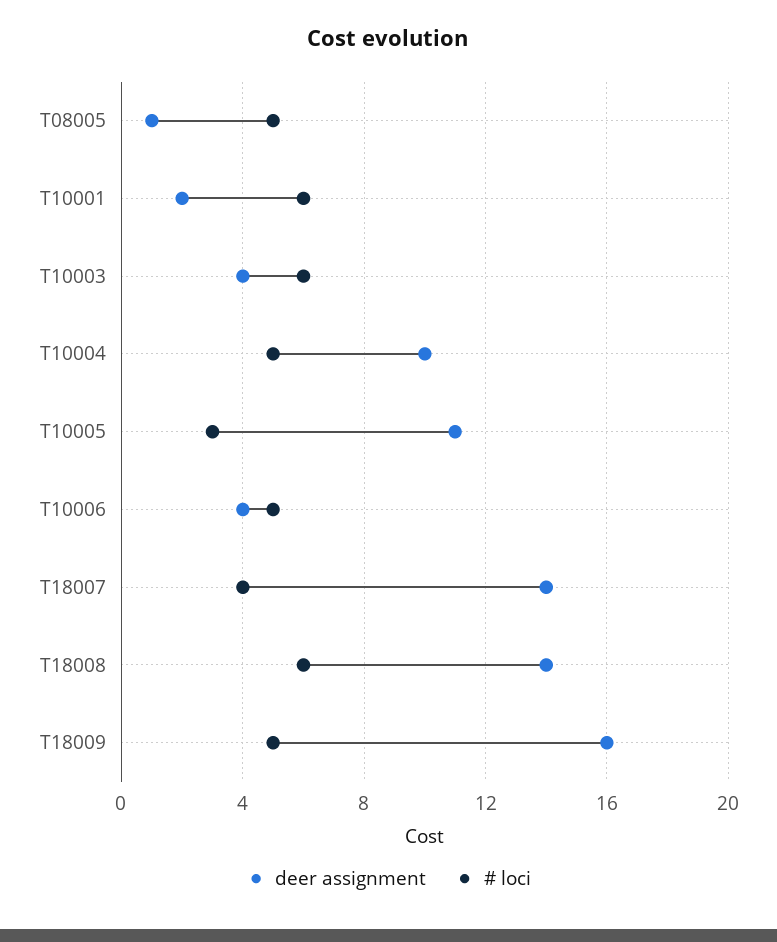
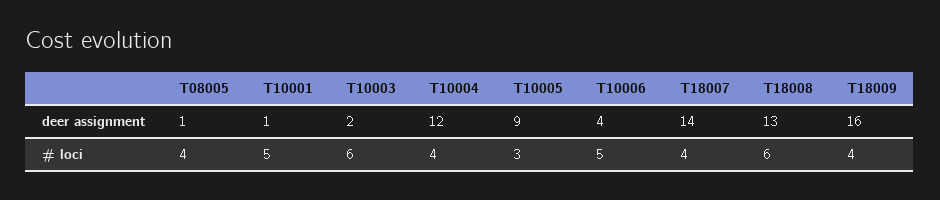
  {
    "deer assignment": {
      "T08005": 1,
-     "T10001": 2,
+     "T10001": 1,
-     "T10003": 4,
+     "T10003": 2,
-     "T10004": 10,
+     "T10004": 12,
-     "T10005": 11,
+     "T10005": 9,
      "T10006": 4,
      "T18007": 14,
-     "T18008": 14,
+     "T18008": 13,
      "T18009": 16
    },
    "# loci": {
-     "T08005": 5,
+     "T08005": 4,
-     "T10001": 6,
+     "T10001": 5,
      "T10003": 6,
-     "T10004": 5,
+     "T10004": 4,
      "T10005": 3,
      "T10006": 5,
      "T18007": 4,
      "T18008": 6,
-     "T18009": 5
+     "T18009": 4
    }
  }

